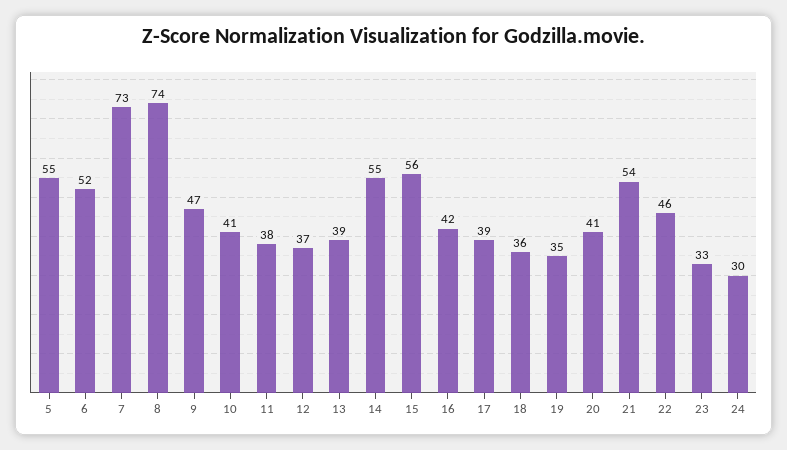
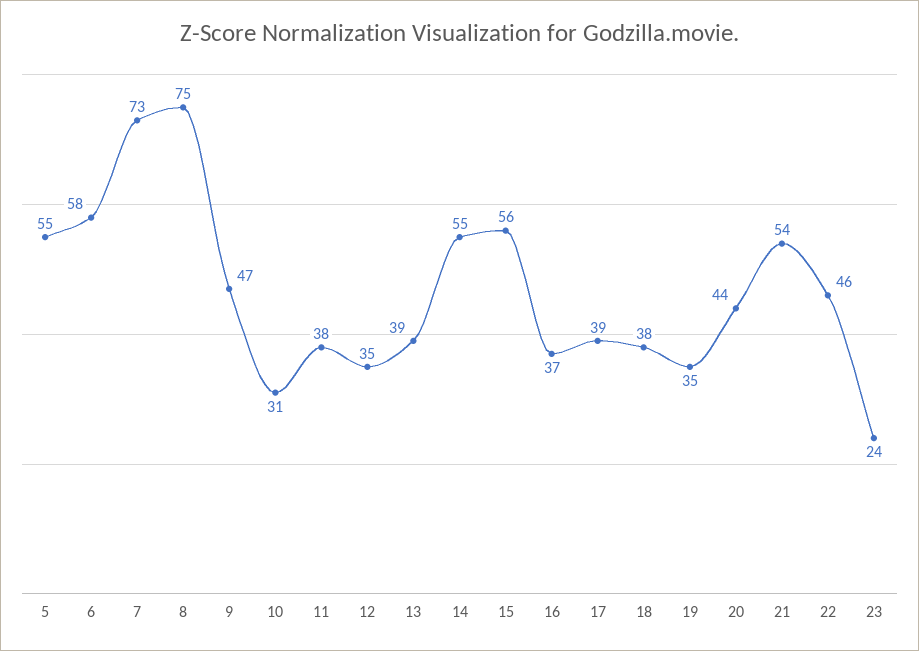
  {
    "5": 55,
-   "6": 52,
+   "6": 58,
    "7": 73,
-   "8": 74,
+   "8": 75,
    "9": 47,
-   "10": 41,
+   "10": 31,
    "11": 38,
-   "12": 37,
+   "12": 35,
    "13": 39,
    "14": 55,
    "15": 56,
-   "16": 42,
+   "16": 37,
    "17": 39,
-   "18": 36,
+   "18": 38,
    "19": 35,
-   "20": 41,
+   "20": 44,
    "21": 54,
    "22": 46,
-   "23": 33,
+   "23": 24
-   "24": 30
  }

